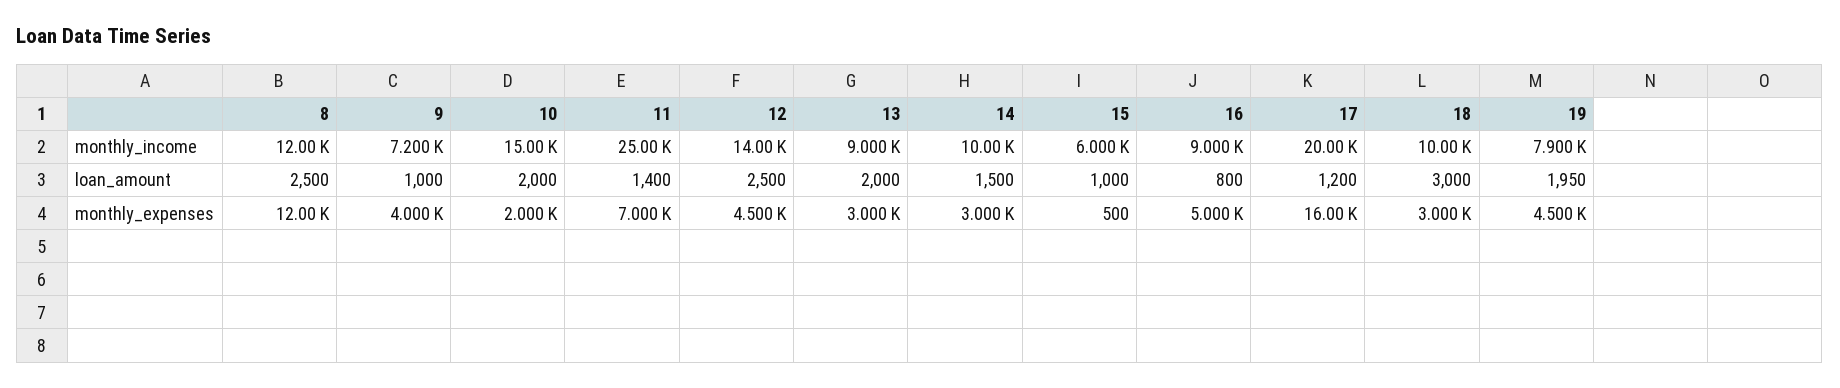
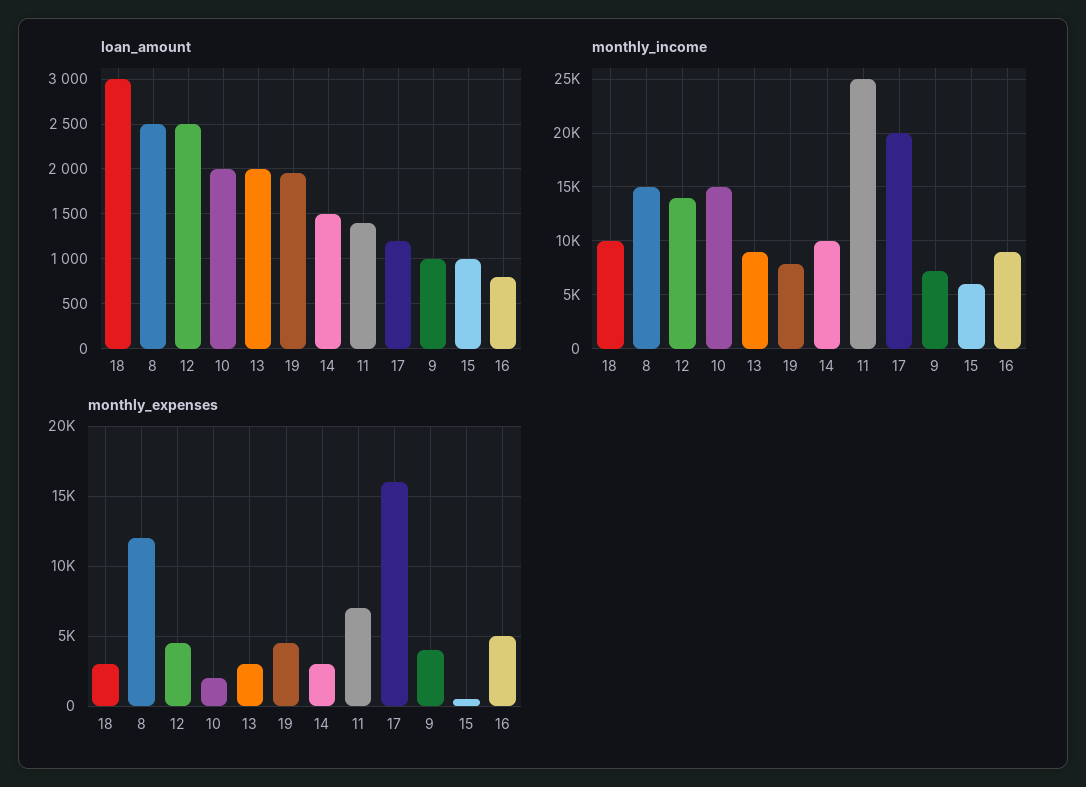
  {
    "monthly_income": {
-     "8": 12000,
+     "8": 15000,
      "9": 7200,
      "10": 15000,
      "11": 25000,
      "12": 14000,
      "13": 9000,
      "14": 10000,
      "15": 6000,
      "16": 9000,
      "17": 20000,
      "18": 10000,
      "19": 7900
    },
    "loan_amount": {
      "8": 2500,
      "9": 1000,
      "10": 2000,
      "11": 1400,
      "12": 2500,
      "13": 2000,
      "14": 1500,
      "15": 1000,
      "16": 800,
      "17": 1200,
      "18": 3000,
      "19": 1950
    },
    "monthly_expenses": {
      "8": 12000,
      "9": 4000,
      "10": 2000,
      "11": 7000,
      "12": 4500,
      "13": 3000,
      "14": 3000,
      "15": 500,
      "16": 5000,
      "17": 16000,
      "18": 3000,
      "19": 4500
    }
  }

